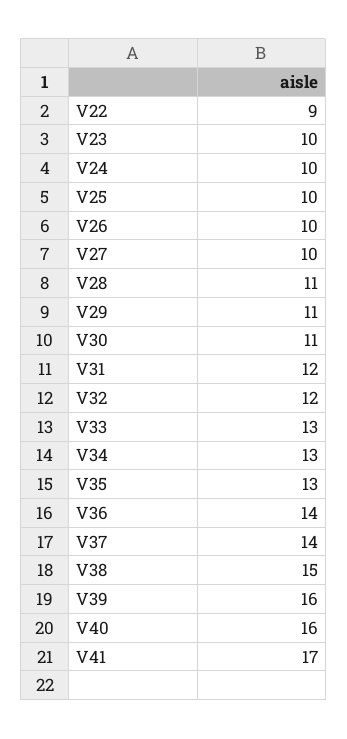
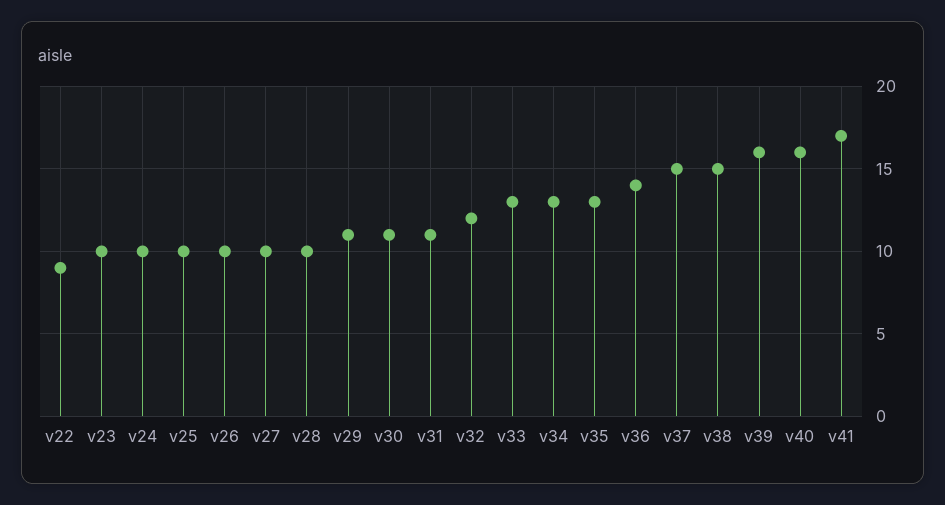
  {
    "V22": 9,
    "V23": 10,
    "V24": 10,
    "V25": 10,
    "V26": 10,
    "V27": 10,
-   "V28": 11,
+   "V28": 10,
    "V29": 11,
    "V30": 11,
-   "V31": 12,
+   "V31": 11,
    "V32": 12,
    "V33": 13,
    "V34": 13,
    "V35": 13,
    "V36": 14,
-   "V37": 14,
+   "V37": 15,
    "V38": 15,
    "V39": 16,
    "V40": 16,
    "V41": 17
  }

